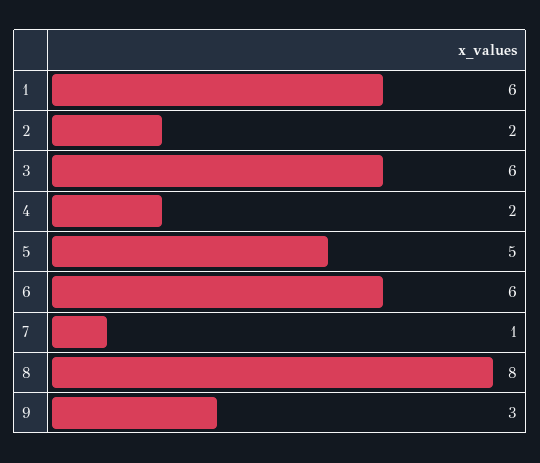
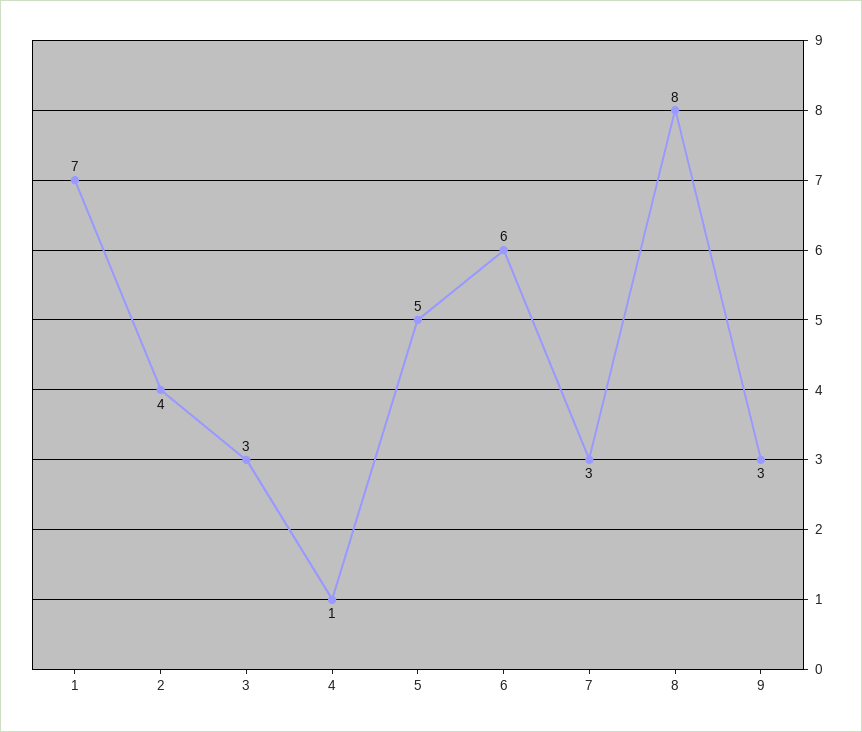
  {
-   "1": 6,
+   "1": 7,
-   "2": 2,
+   "2": 4,
-   "3": 6,
+   "3": 3,
-   "4": 2,
+   "4": 1,
    "5": 5,
    "6": 6,
-   "7": 1,
+   "7": 3,
    "8": 8,
    "9": 3
  }

